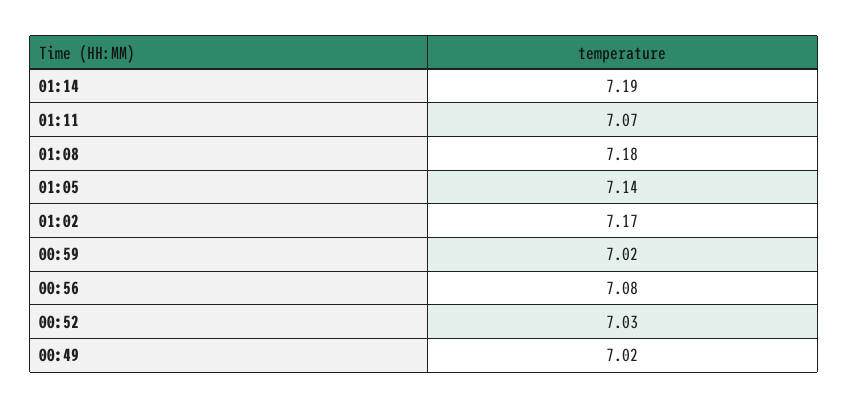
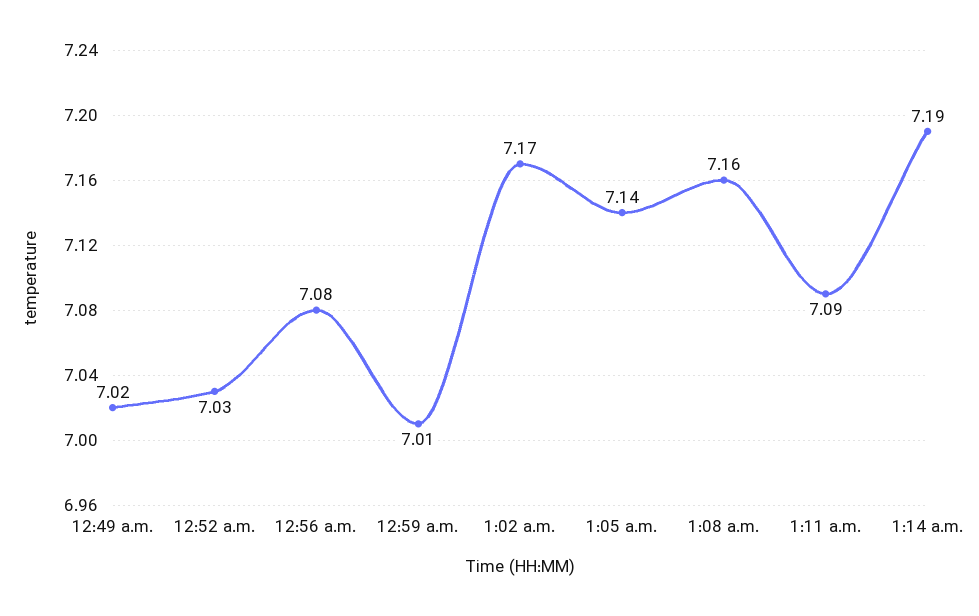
  {
    "01:14": 7.19,
-   "01:11": 7.07,
+   "01:11": 7.09,
-   "01:08": 7.18,
+   "01:08": 7.16,
    "01:05": 7.14,
    "01:02": 7.17,
-   "00:59": 7.02,
+   "00:59": 7.01,
    "00:56": 7.08,
    "00:52": 7.03,
    "00:49": 7.02
  }

